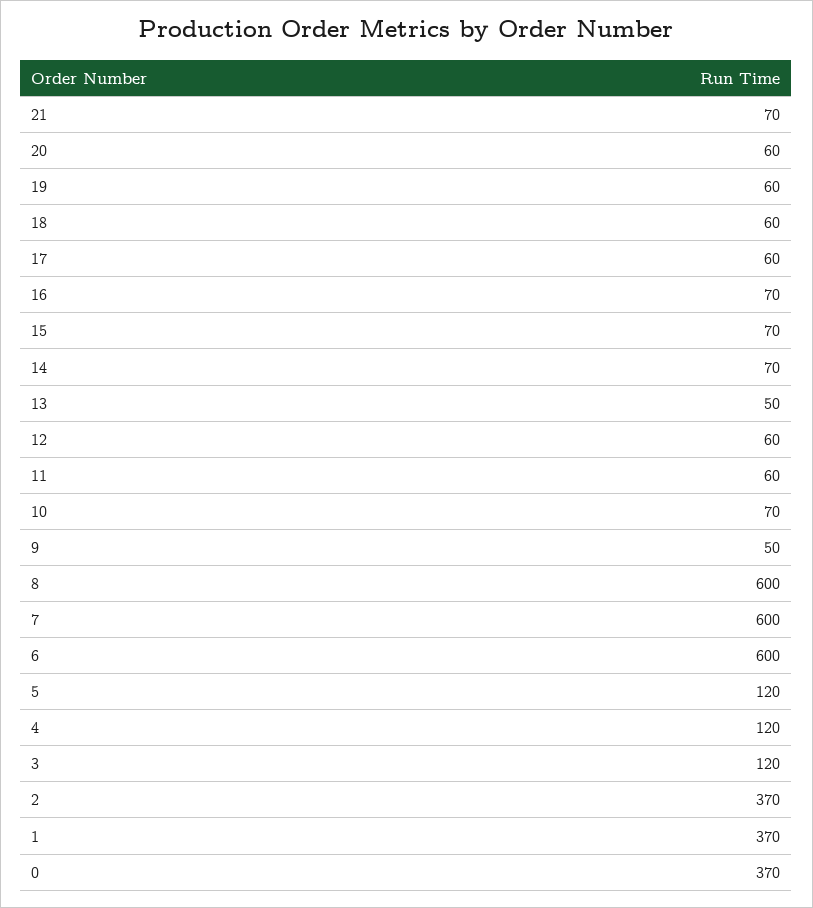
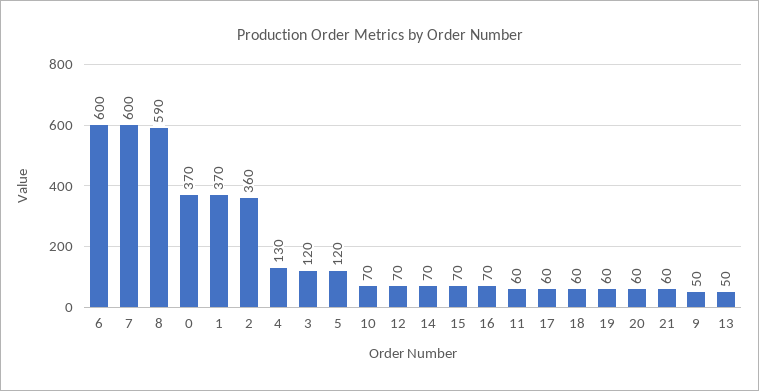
  {
-   "21": 70,
+   "21": 60,
    "20": 60,
    "19": 60,
    "18": 60,
    "17": 60,
    "16": 70,
    "15": 70,
    "14": 70,
    "13": 50,
-   "12": 60,
+   "12": 70,
    "11": 60,
    "10": 70,
    "9": 50,
-   "8": 600,
+   "8": 590,
    "7": 600,
    "6": 600,
    "5": 120,
-   "4": 120,
+   "4": 130,
    "3": 120,
-   "2": 370,
+   "2": 360,
    "1": 370,
    "0": 370
  }

